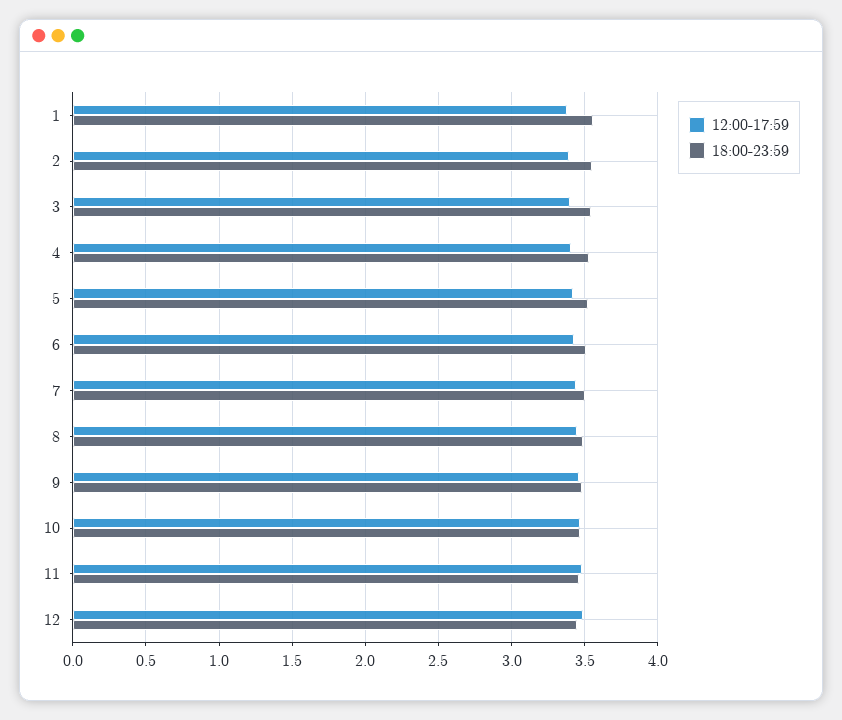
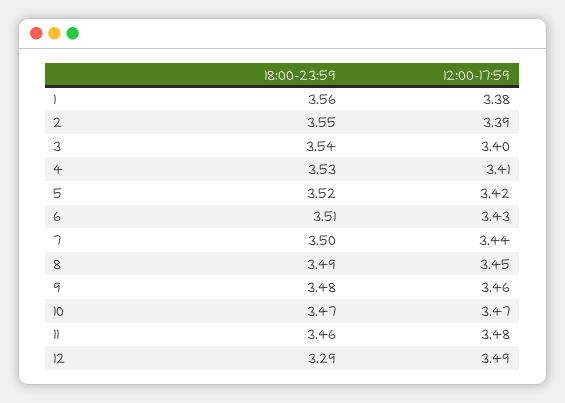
  {
    "12:00-17:59": {
      "1": 3.38,
      "2": 3.39,
      "3": 3.4,
      "4": 3.41,
      "5": 3.42,
      "6": 3.43,
      "7": 3.44,
      "8": 3.45,
      "9": 3.46,
      "10": 3.47,
      "11": 3.48,
      "12": 3.49
    },
    "18:00-23:59": {
      "1": 3.56,
      "2": 3.55,
      "3": 3.54,
      "4": 3.53,
      "5": 3.52,
      "6": 3.51,
      "7": 3.5,
      "8": 3.49,
      "9": 3.48,
      "10": 3.47,
      "11": 3.46,
-     "12": 3.45
+     "12": 3.29
    }
  }

